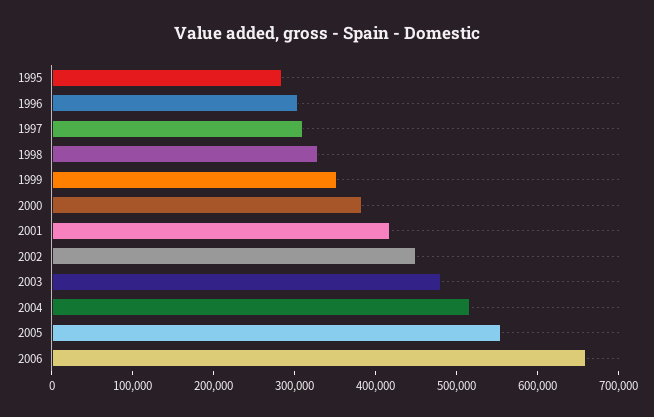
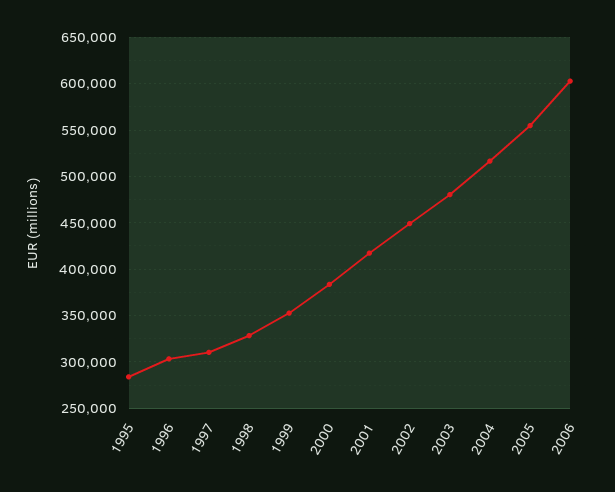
  {
    "1995": 280000,
    "1996": 300000,
    "1997": 310000,
    "1998": 330000,
    "1999": 350000,
    "2000": 380000,
    "2001": 420000,
    "2002": 450000,
    "2003": 480000,
    "2004": 520000,
    "2005": 550000,
-   "2006": 660000
+   "2006": 600000
  }

